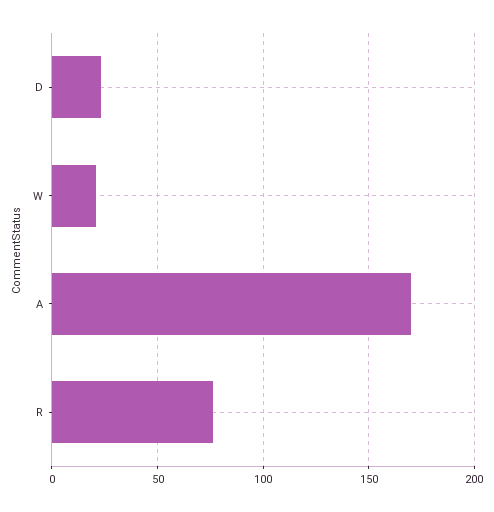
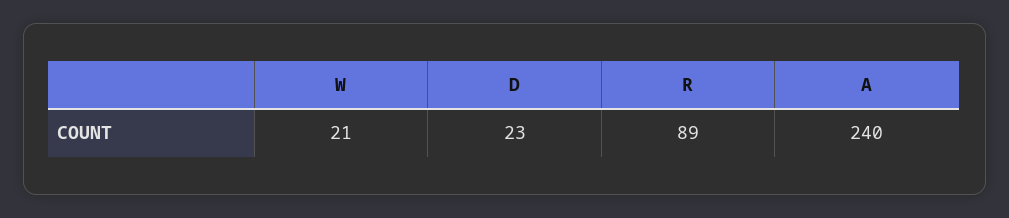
  {
    "D": 23,
    "W": 21,
-   "A": 170,
+   "A": 240,
-   "R": 75
+   "R": 89
  }

